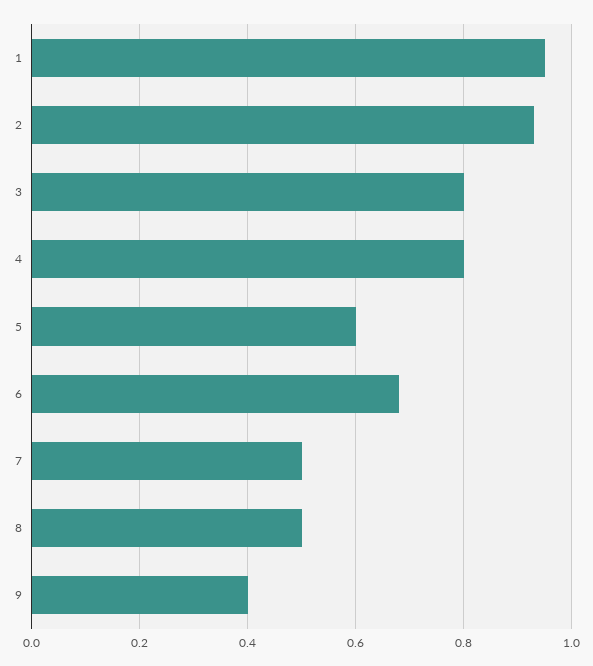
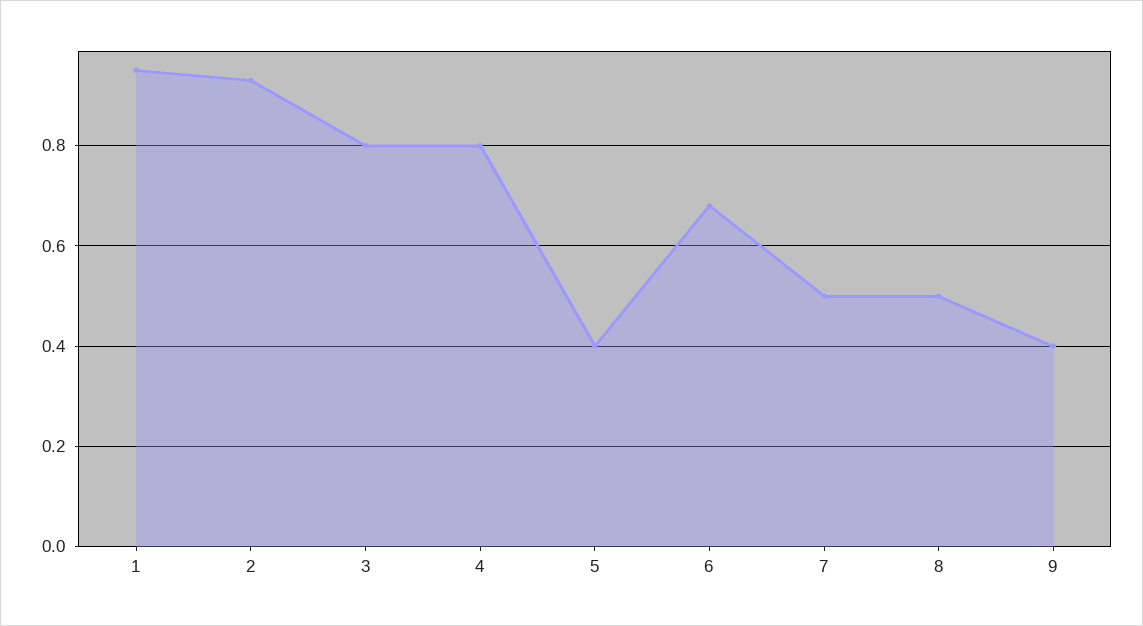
  {
    "1": 0.95,
    "2": 0.95,
    "3": 0.8,
    "4": 0.8,
-   "5": 0.6,
+   "5": 0.4,
    "6": 0.7,
    "7": 0.5,
    "8": 0.5,
    "9": 0.4
  }

